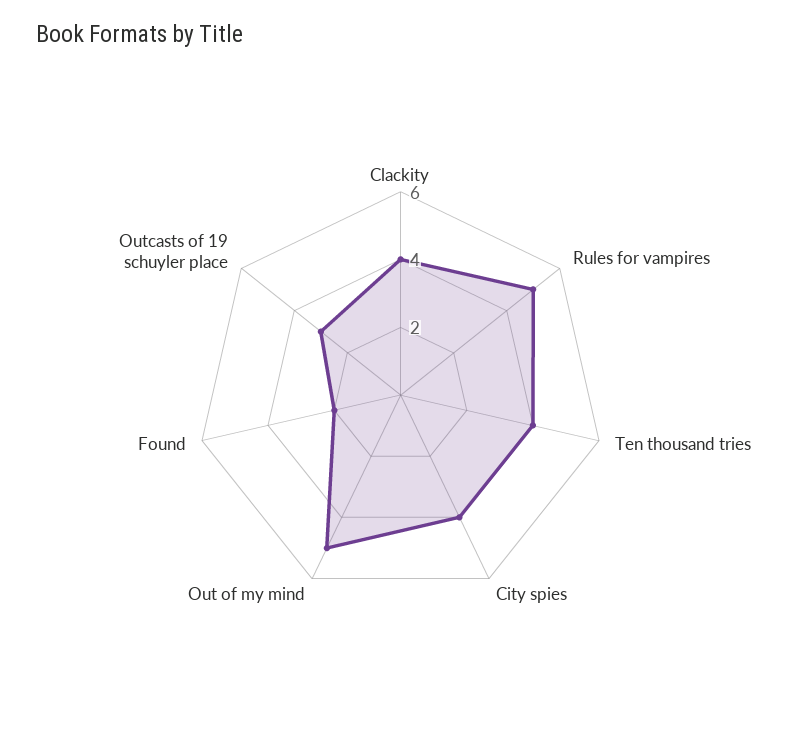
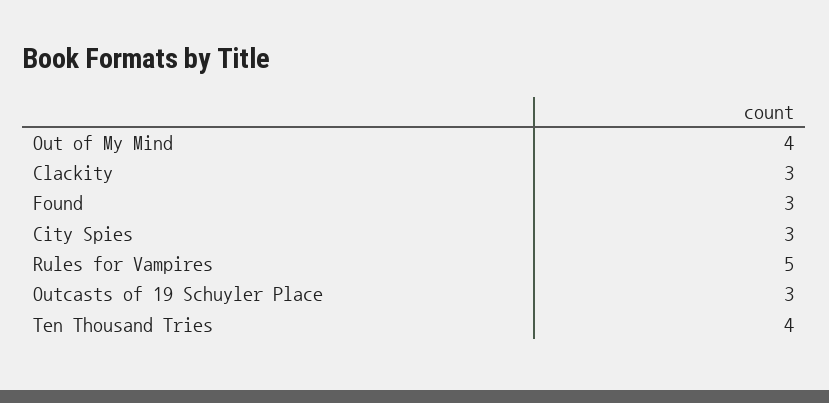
  {
-   "Clackity": 4,
+   "Clackity": 3,
    "Rules for vampires": 5,
    "Ten thousand tries": 4,
-   "City spies": 4,
+   "City spies": 3,
-   "Out of my mind": 5,
+   "Out of my mind": 4,
-   "Found": 2,
+   "Found": 3,
    "Outcasts of 19 schuyler place": 3
  }

